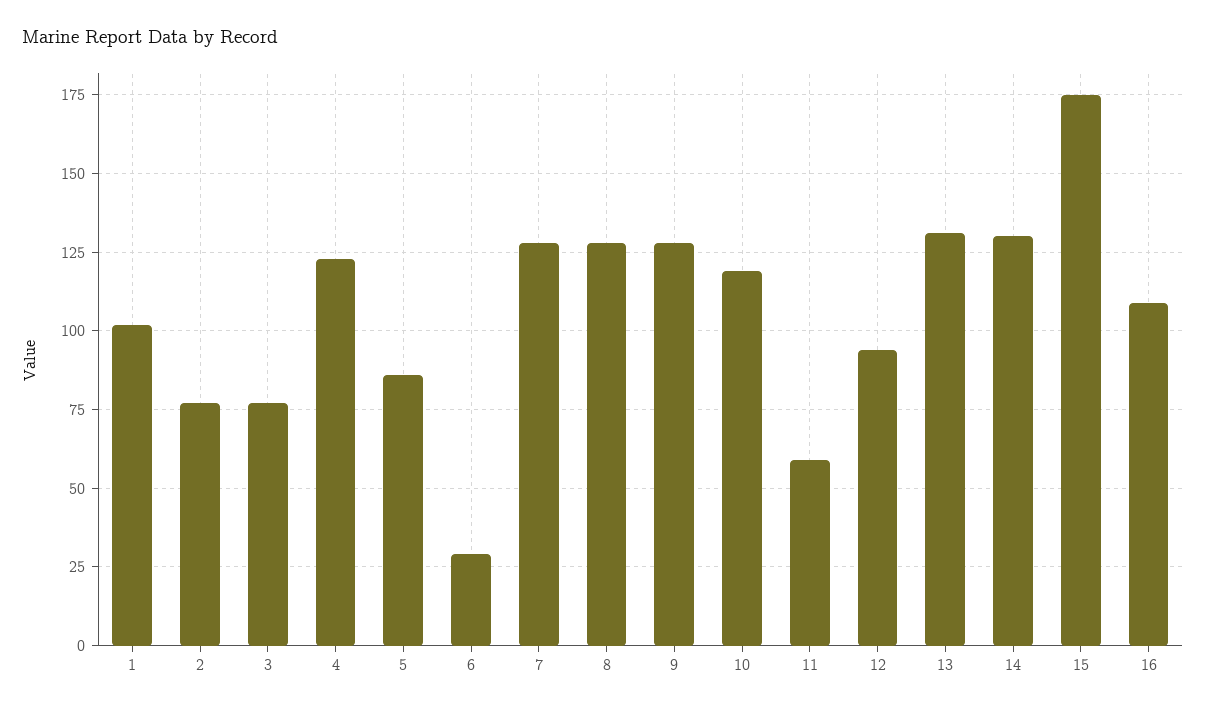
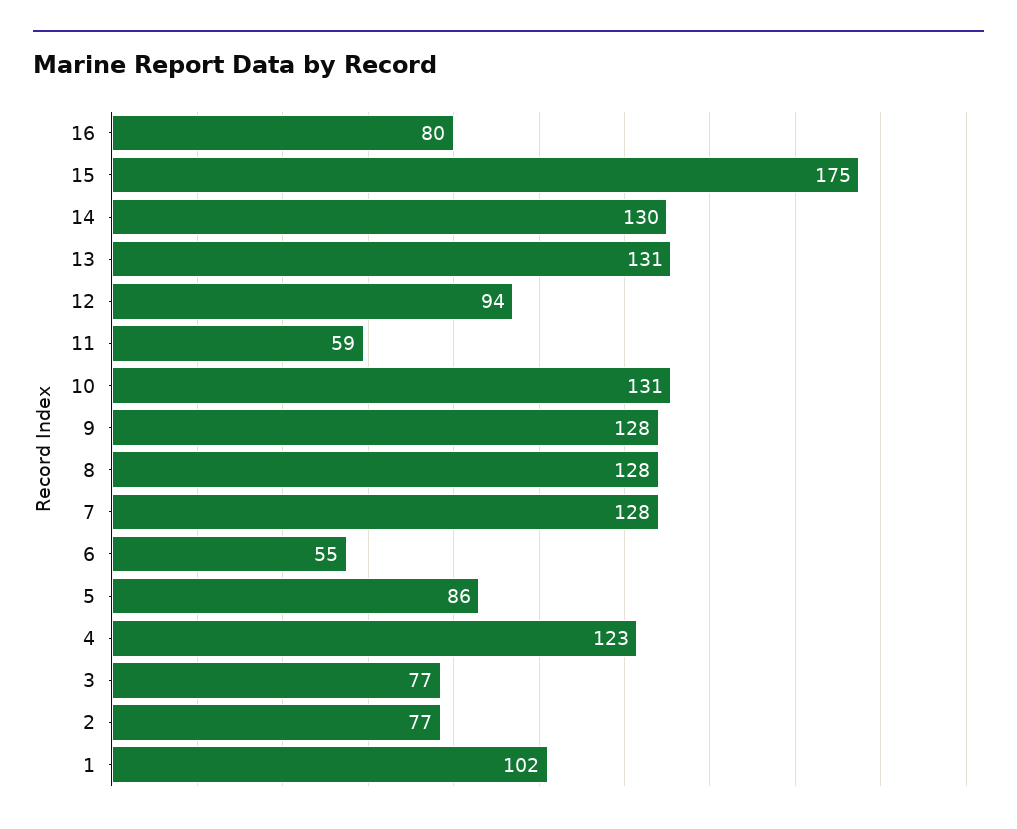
  {
    "1": 102,
    "2": 77,
    "3": 77,
    "4": 123,
    "5": 86,
-   "6": 30,
+   "6": 55,
    "7": 128,
    "8": 128,
    "9": 128,
-   "10": 120,
+   "10": 131,
    "11": 59,
    "12": 94,
    "13": 131,
    "14": 130,
    "15": 175,
-   "16": 110
+   "16": 80
  }

